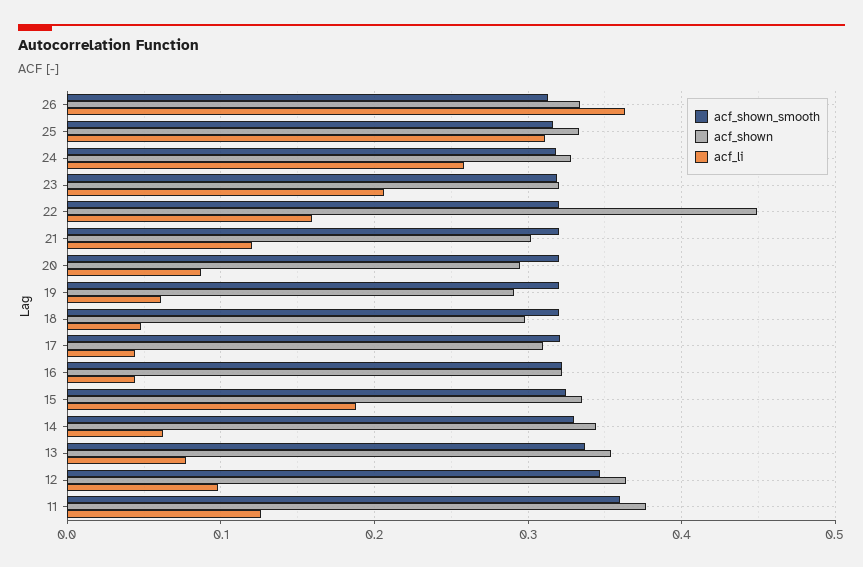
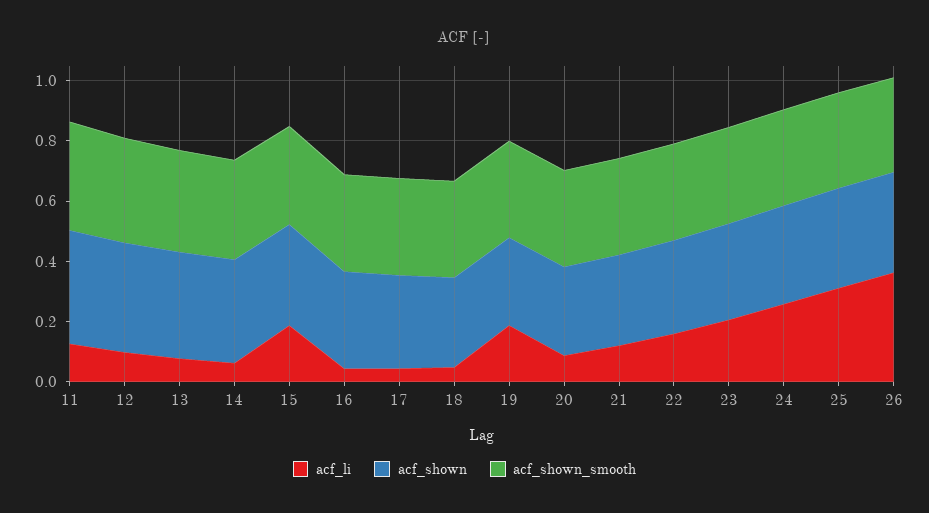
  {
    "acf_shown_smooth": {
      "26": 0.31,
      "25": 0.32,
      "24": 0.32,
      "23": 0.32,
      "22": 0.32,
      "21": 0.32,
      "20": 0.32,
      "19": 0.32,
      "18": 0.32,
      "17": 0.32,
      "16": 0.32,
      "15": 0.33,
      "14": 0.33,
      "13": 0.34,
      "12": 0.35,
      "11": 0.36
    },
    "acf_shown": {
      "26": 0.33,
      "25": 0.33,
      "24": 0.33,
      "23": 0.32,
-     "22": 0.45,
+     "22": 0.3,
      "21": 0.3,
      "20": 0.3,
      "19": 0.29,
      "18": 0.3,
      "17": 0.31,
      "16": 0.32,
      "15": 0.34,
      "14": 0.34,
      "13": 0.35,
      "12": 0.36,
      "11": 0.38
    },
    "acf_li": {
      "26": 0.36,
      "25": 0.31,
      "24": 0.26,
      "23": 0.21,
      "22": 0.16,
      "21": 0.12,
      "20": 0.09,
-     "19": 0.06,
+     "19": 0.2,
      "18": 0.05,
      "17": 0.04,
      "16": 0.04,
      "15": 0.19,
      "14": 0.06,
      "13": 0.08,
      "12": 0.1,
      "11": 0.13
    }
  }

